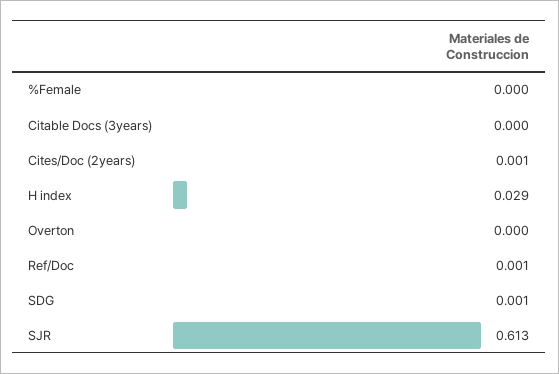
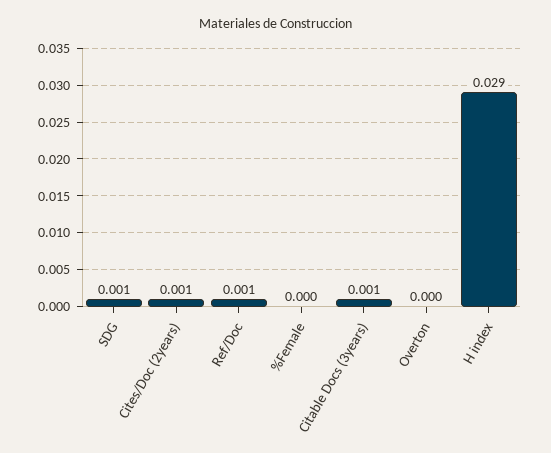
  {
    "%Female": 0,
-   "Citable Docs (3years)": 0,
+   "Citable Docs (3years)": 0.001,
    "Cites/Doc (2years)": 0.001,
    "H index": 0.029,
    "Overton": 0,
    "Ref/Doc": 0.001,
-   "SDG": 0.001,
+   "SDG": 0.001
-   "SJR": 0.613
  }

